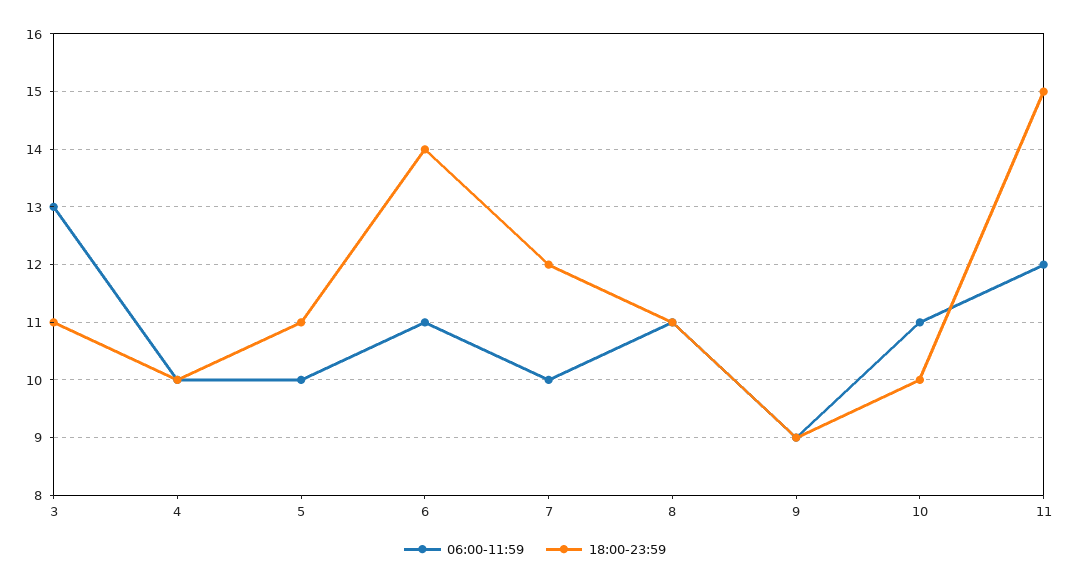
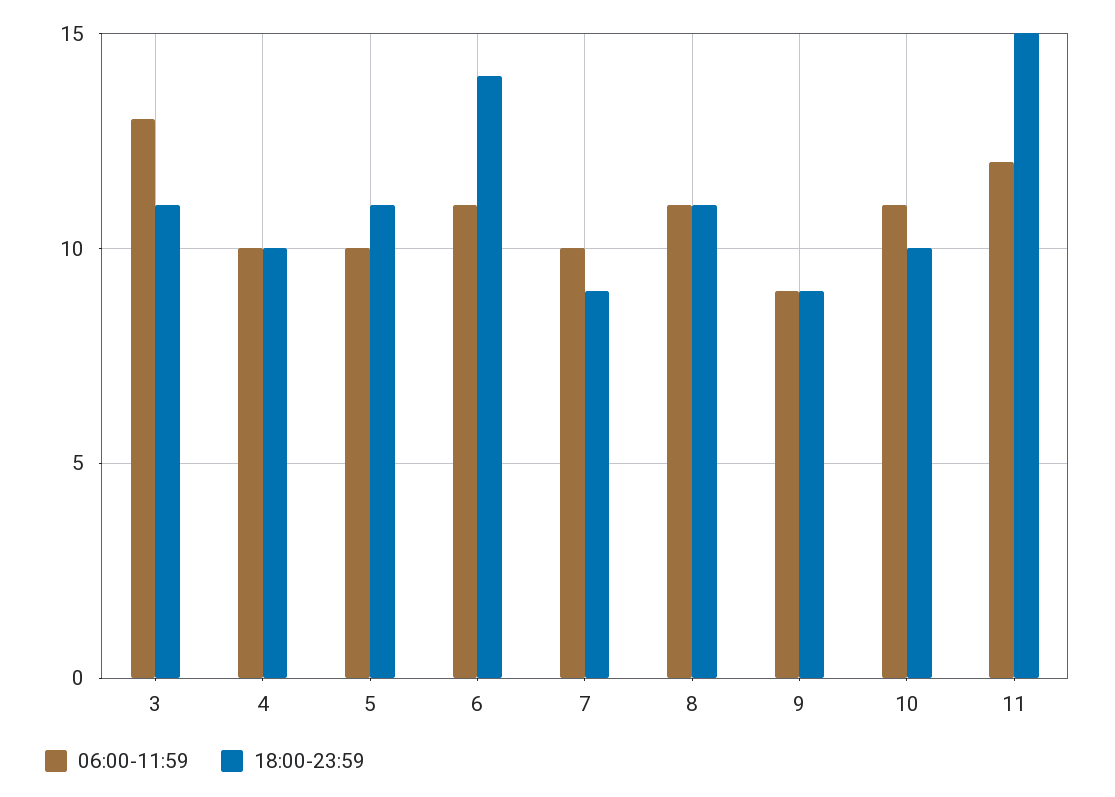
  {
    "06:00-11:59": {
      "3": 13,
      "4": 10,
      "5": 10,
      "6": 11,
      "7": 10,
      "8": 11,
      "9": 9,
      "10": 11,
      "11": 12
    },
    "18:00-23:59": {
      "3": 11,
      "4": 10,
      "5": 11,
      "6": 14,
-     "7": 12,
+     "7": 9,
      "8": 11,
      "9": 9,
      "10": 10,
      "11": 15
    }
  }

